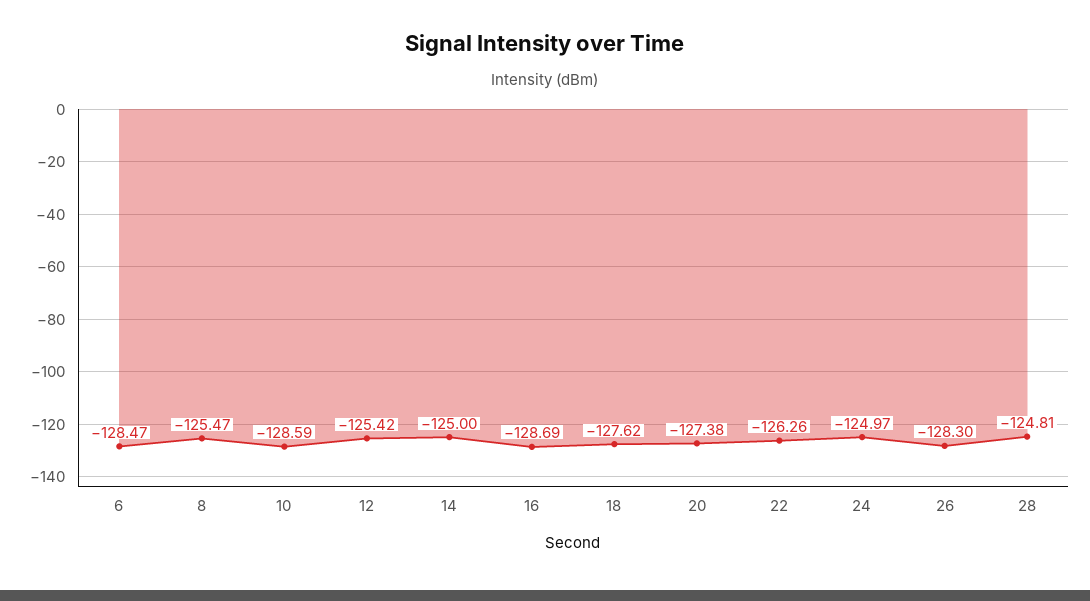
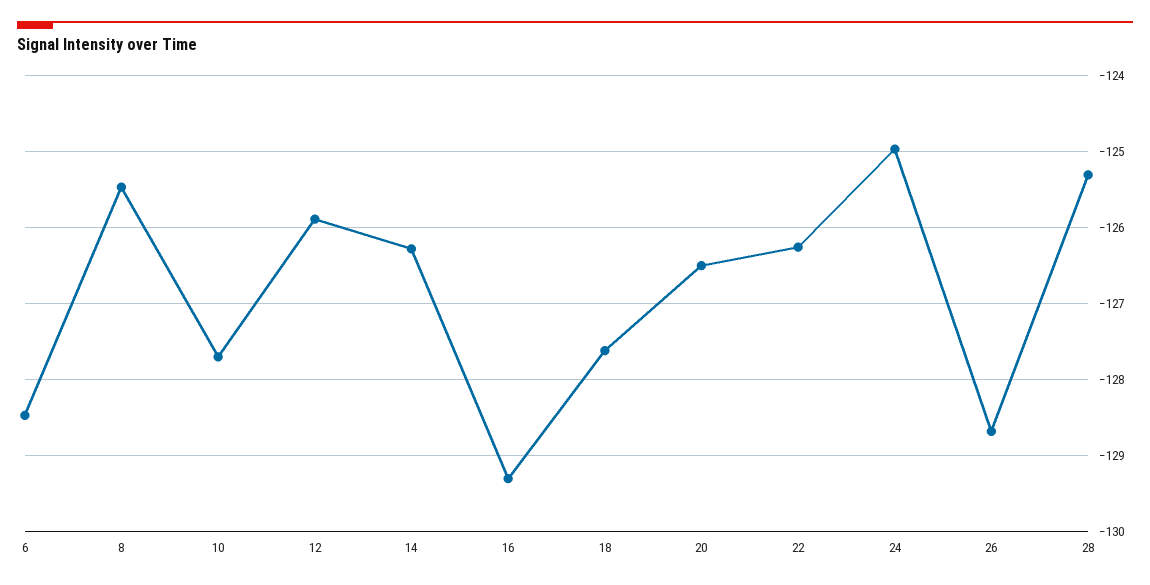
  {
    "6": -128.47,
    "8": -125.47,
-   "10": -128.59,
+   "10": -127.7,
-   "12": -125.42,
+   "12": -125.9,
-   "14": -125,
+   "14": -126.3,
-   "16": -128.69,
+   "16": -129.3,
    "18": -127.62,
-   "20": -127.38,
+   "20": -126.5,
    "22": -126.26,
    "24": -124.97,
-   "26": -128.3,
+   "26": -128.7,
-   "28": -124.81
+   "28": -125.3
  }

